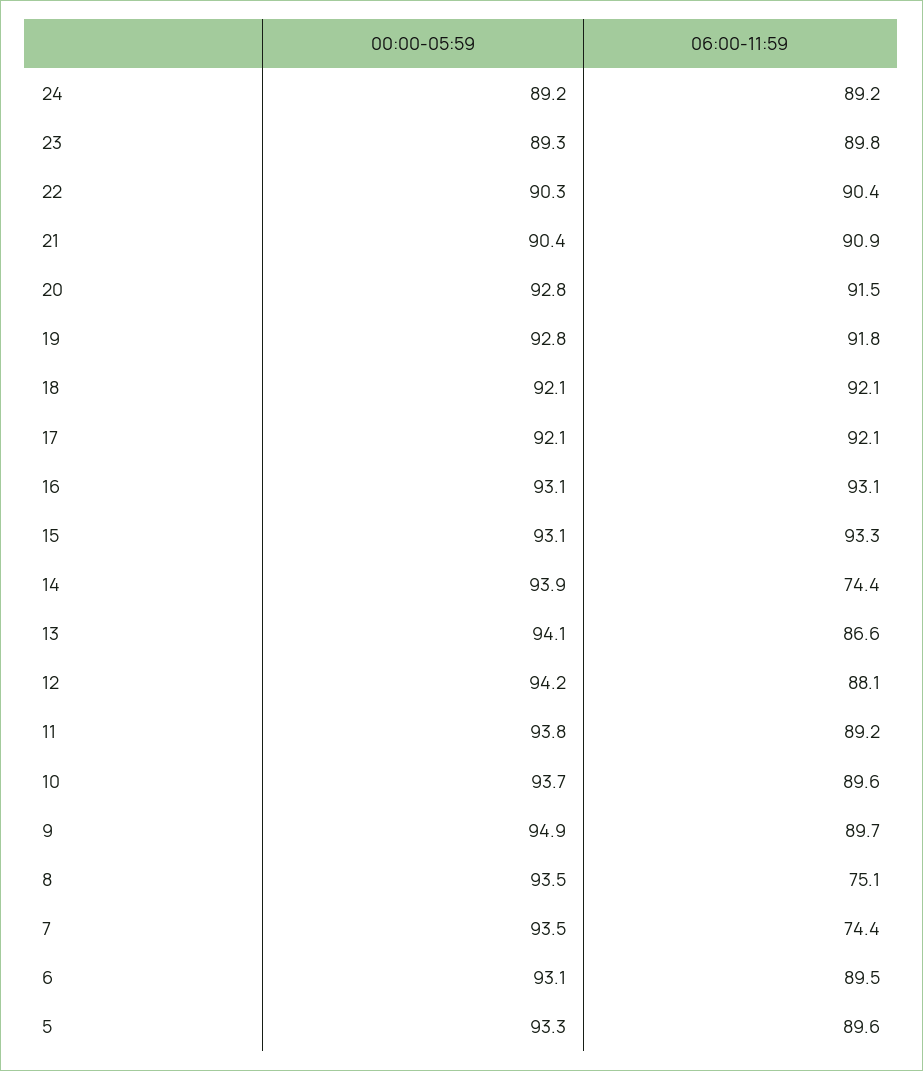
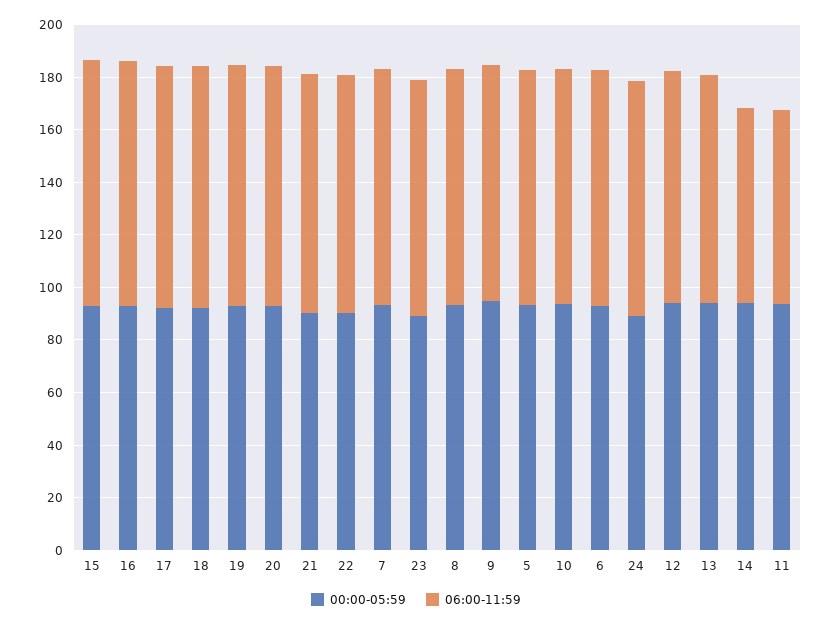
  {
    "00:00-05:59": {
      "24": 89.2,
      "23": 89.3,
      "22": 90.3,
      "21": 90.4,
      "20": 92.8,
      "19": 92.8,
      "18": 92.1,
      "17": 92.1,
      "16": 93.1,
      "15": 93.1,
      "14": 93.9,
      "13": 94.1,
      "12": 94.2,
      "11": 93.8,
      "10": 93.7,
      "9": 94.9,
      "8": 93.5,
      "7": 93.5,
      "6": 93.1,
      "5": 93.3
    },
    "06:00-11:59": {
      "24": 89.2,
      "23": 89.8,
      "22": 90.4,
      "21": 90.9,
      "20": 91.5,
      "19": 91.8,
      "18": 92.1,
      "17": 92.1,
      "16": 93.1,
      "15": 93.3,
      "14": 74.4,
      "13": 86.6,
      "12": 88.1,
-     "11": 89.2,
+     "11": 75,
      "10": 89.6,
      "9": 89.7,
-     "8": 75.1,
+     "8": 90,
-     "7": 74.4,
+     "7": 90,
      "6": 89.5,
      "5": 89.6
    }
  }

